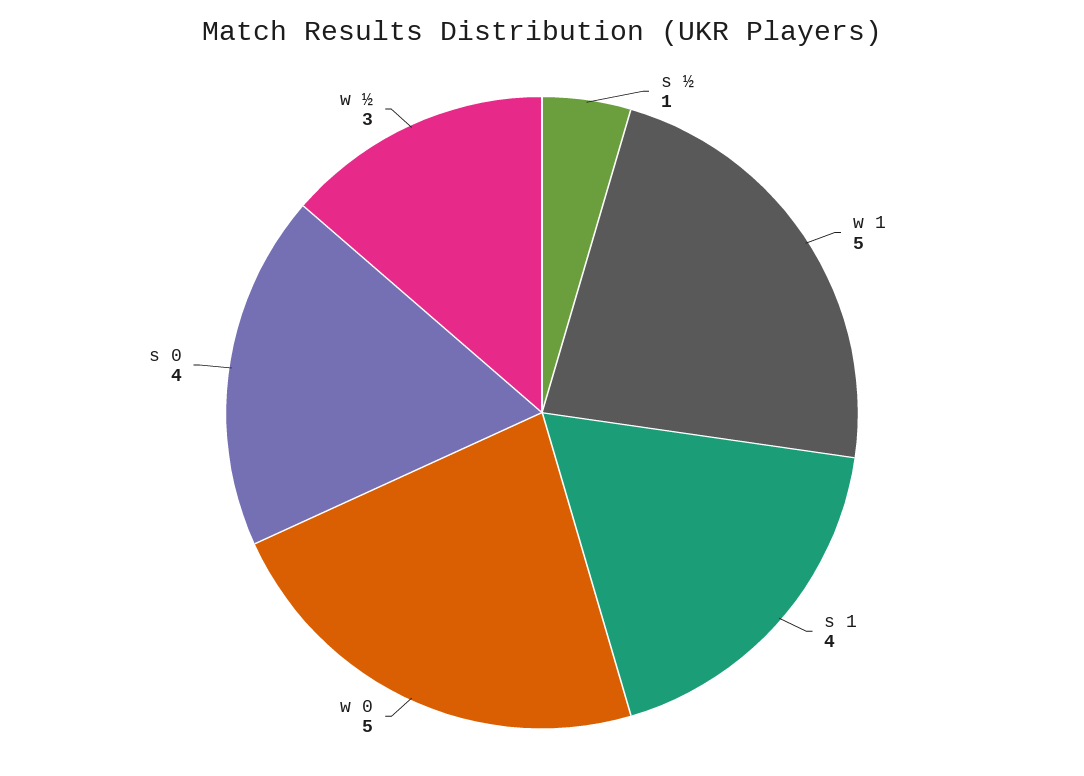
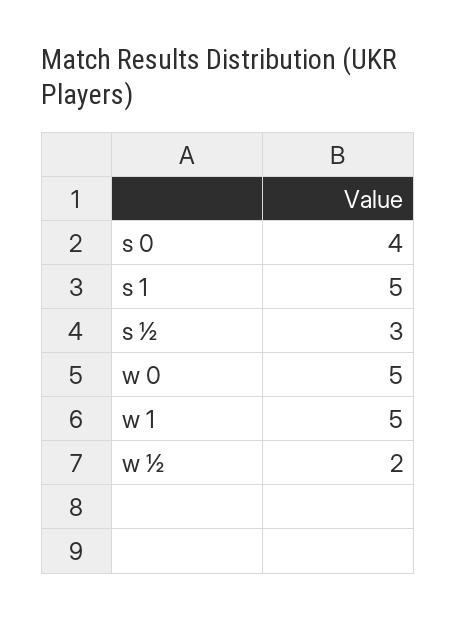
  {
-   "s ½": 1,
+   "s ½": 3,
    "w 1": 5,
-   "s 1": 4,
+   "s 1": 5,
    "w 0": 5,
    "s 0": 4,
-   "w ½": 3
+   "w ½": 2
  }

